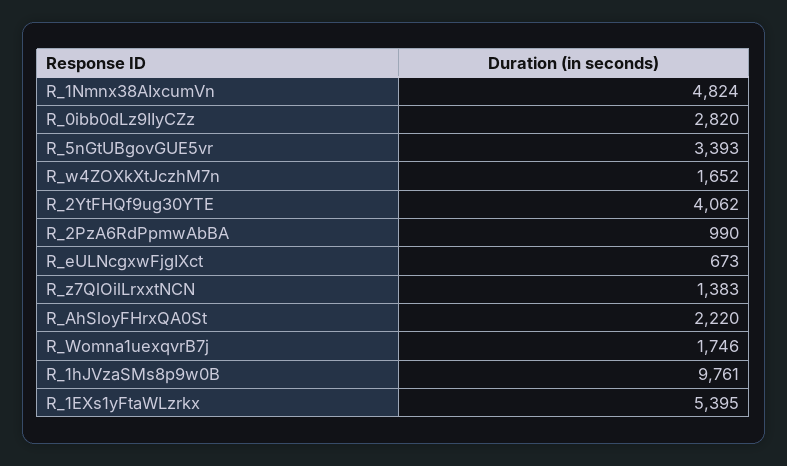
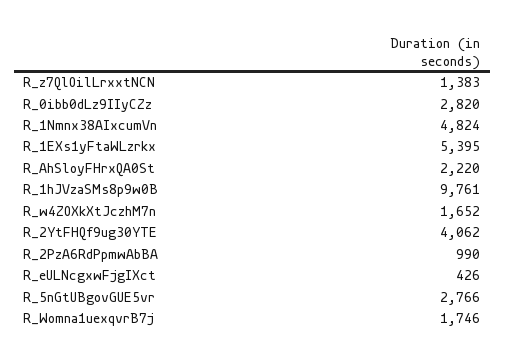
  {
    "R_1Nmnx38AIxcumVn": 4824,
    "R_0ibb0dLz9IIyCZz": 2820,
-   "R_5nGtUBgovGUE5vr": 3393,
+   "R_5nGtUBgovGUE5vr": 2766,
    "R_w4ZOXkXtJczhM7n": 1652,
    "R_2YtFHQf9ug30YTE": 4062,
    "R_2PzA6RdPpmwAbBA": 990,
-   "R_eULNcgxwFjgIXct": 673,
+   "R_eULNcgxwFjgIXct": 426,
    "R_z7QlOilLrxxtNCN": 1383,
    "R_AhSloyFHrxQA0St": 2220,
    "R_Womna1uexqvrB7j": 1746,
    "R_1hJVzaSMs8p9w0B": 9761,
    "R_1EXs1yFtaWLzrkx": 5395
  }

